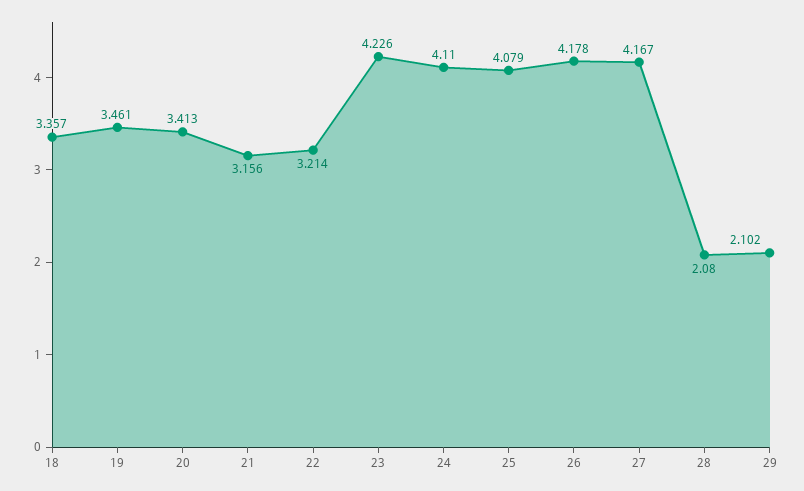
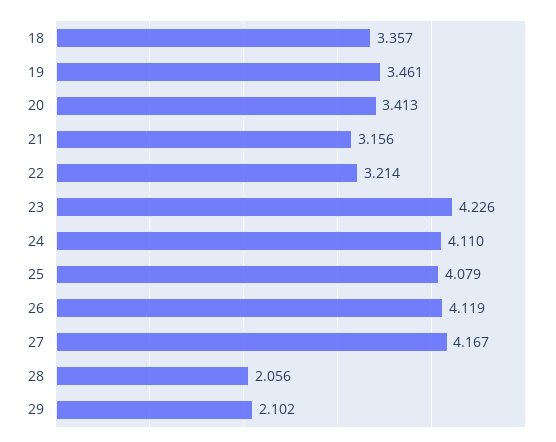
  {
    "18": 3.357,
    "19": 3.461,
    "20": 3.413,
    "21": 3.156,
    "22": 3.214,
    "23": 4.226,
    "24": 4.11,
    "25": 4.079,
-   "26": 4.178,
+   "26": 4.119,
    "27": 4.167,
-   "28": 2.08,
+   "28": 2.056,
    "29": 2.102
  }

